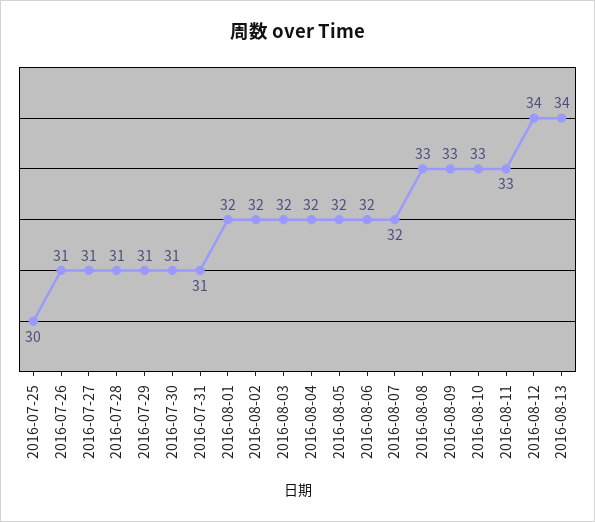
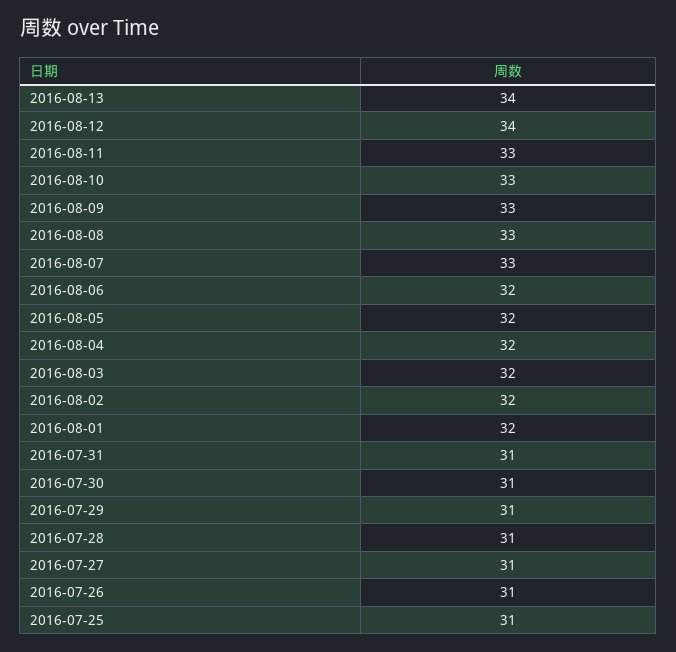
  {
-   "2016-07-25": 30,
+   "2016-07-25": 31,
    "2016-07-26": 31,
    "2016-07-27": 31,
    "2016-07-28": 31,
    "2016-07-29": 31,
    "2016-07-30": 31,
    "2016-07-31": 31,
    "2016-08-01": 32,
    "2016-08-02": 32,
    "2016-08-03": 32,
    "2016-08-04": 32,
    "2016-08-05": 32,
    "2016-08-06": 32,
-   "2016-08-07": 32,
+   "2016-08-07": 33,
    "2016-08-08": 33,
    "2016-08-09": 33,
    "2016-08-10": 33,
    "2016-08-11": 33,
    "2016-08-12": 34,
    "2016-08-13": 34
  }

